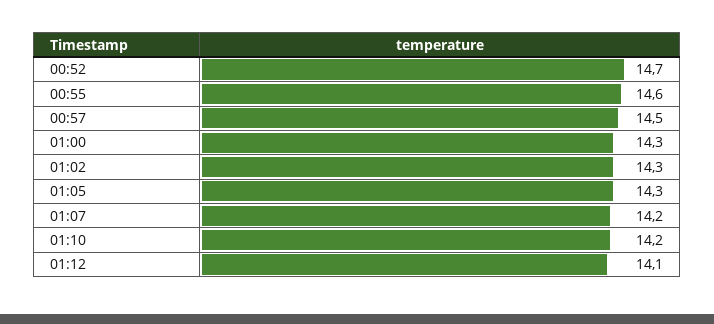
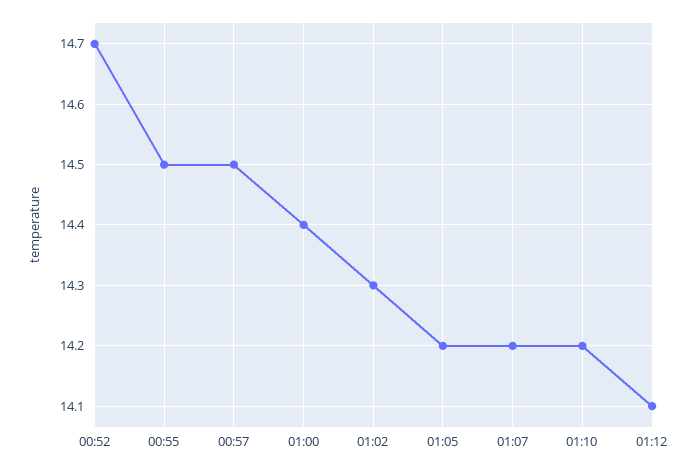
  {
    "00:52": 14.7,
-   "00:55": 14.6,
+   "00:55": 14.5,
    "00:57": 14.5,
-   "01:00": 14.3,
+   "01:00": 14.4,
    "01:02": 14.3,
-   "01:05": 14.3,
+   "01:05": 14.2,
    "01:07": 14.2,
    "01:10": 14.2,
    "01:12": 14.1
  }

